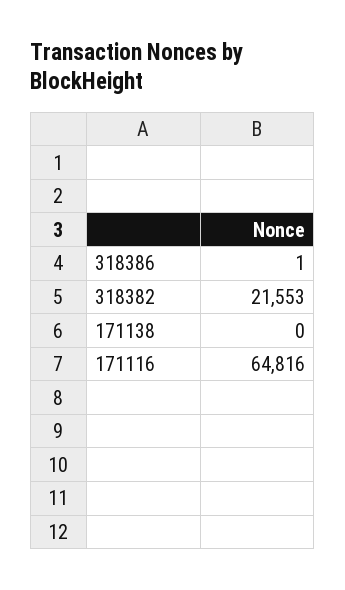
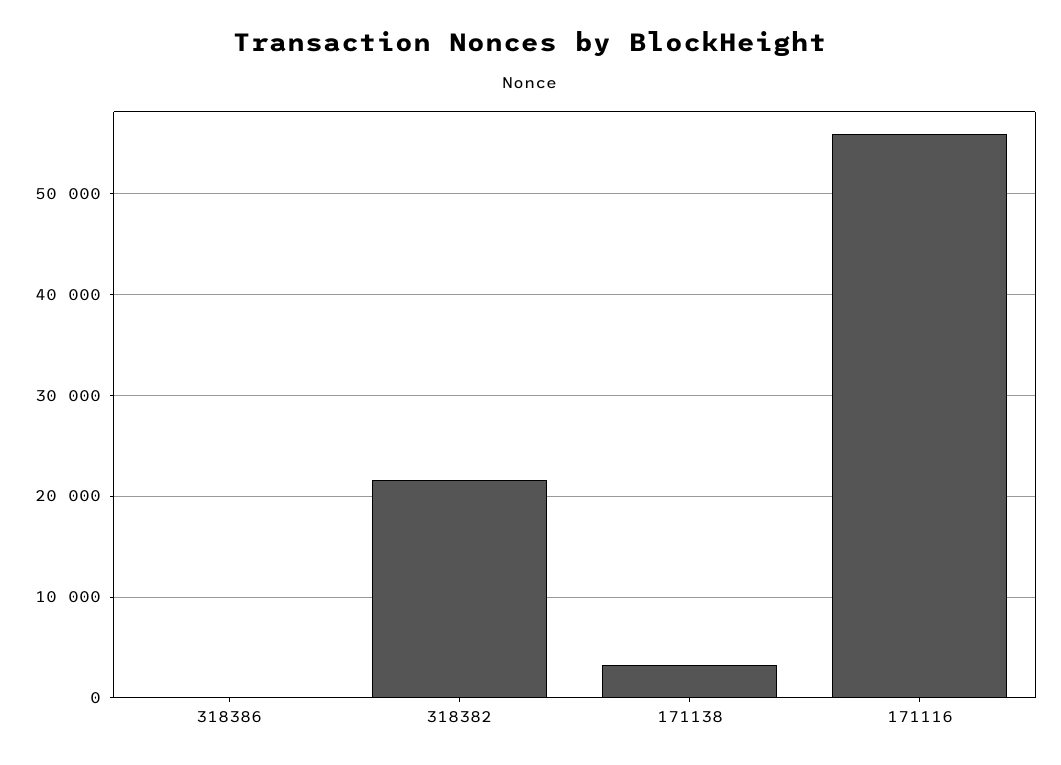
  {
    "318386": 1,
    "318382": 21553,
-   "171138": 0,
+   "171138": 3000,
-   "171116": 64816
+   "171116": 56000
  }

